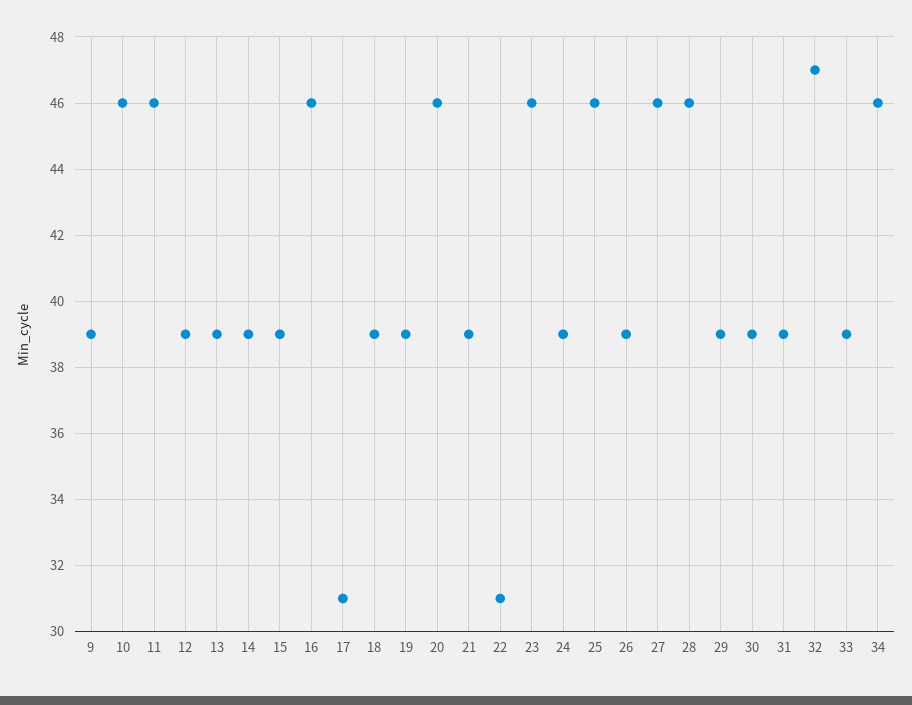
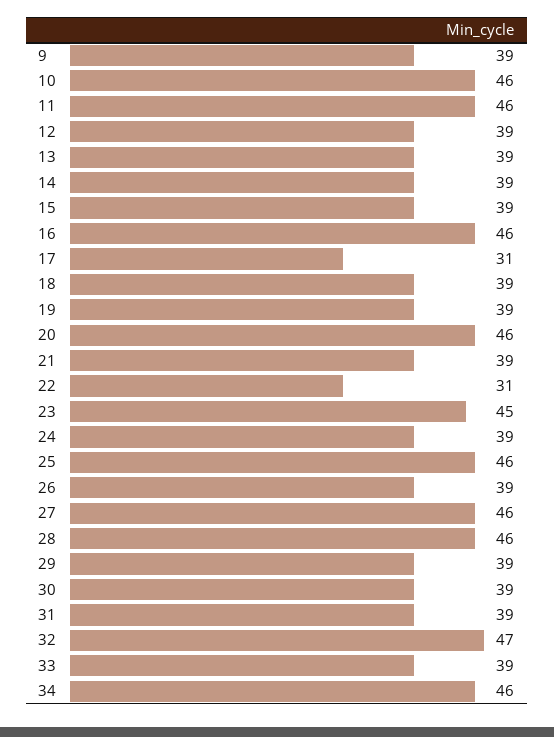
  {
    "9": 39,
    "10": 46,
    "11": 46,
    "12": 39,
    "13": 39,
    "14": 39,
    "15": 39,
    "16": 46,
    "17": 31,
    "18": 39,
    "19": 39,
    "20": 46,
    "21": 39,
    "22": 31,
-   "23": 46,
+   "23": 45,
    "24": 39,
    "25": 46,
    "26": 39,
    "27": 46,
    "28": 46,
    "29": 39,
    "30": 39,
    "31": 39,
    "32": 47,
    "33": 39,
    "34": 46
  }

